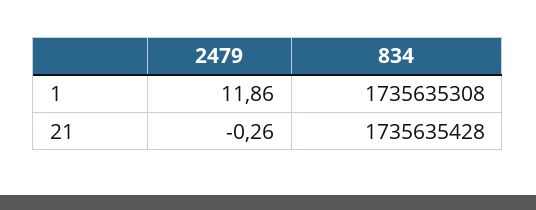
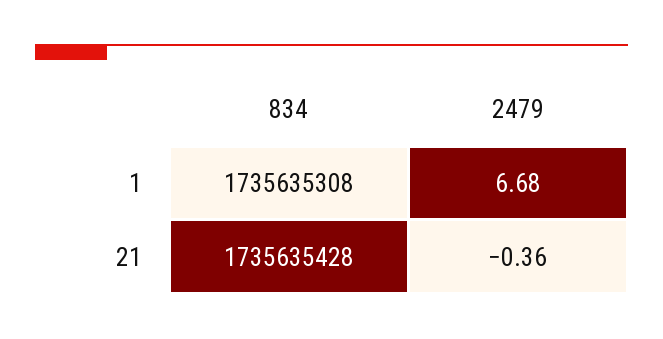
  {
    "2479": {
-     "1": 11.86,
+     "1": 6.68,
-     "21": -0.26
+     "21": -0.36
    },
    "834": {
      "1": 1735635308,
      "21": 1735635428
    }
  }

